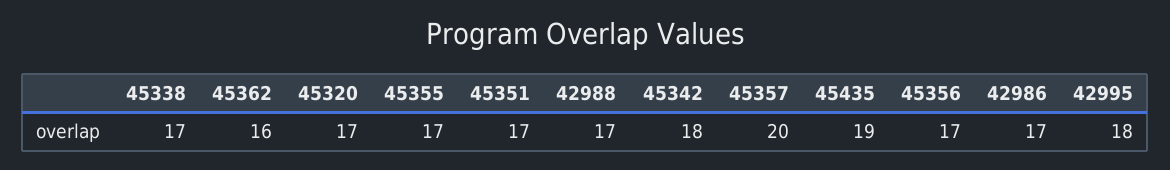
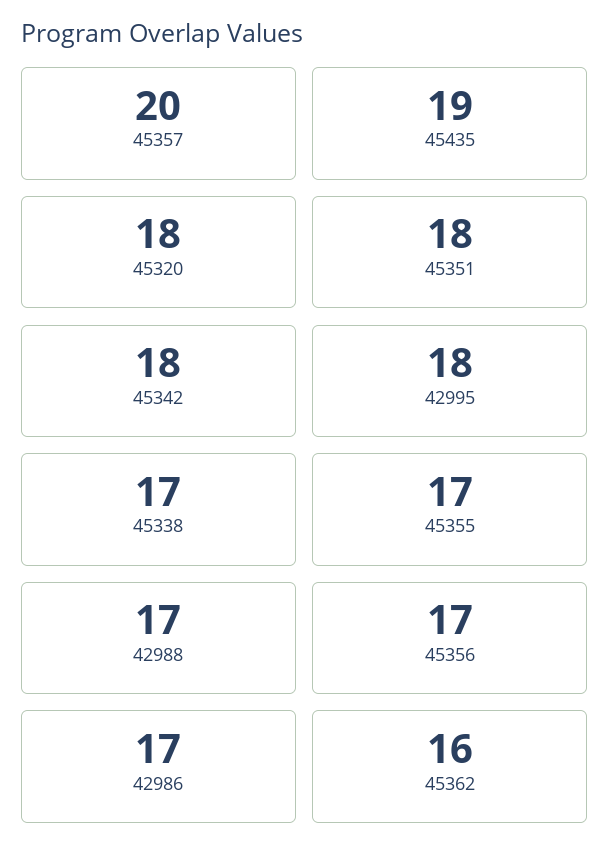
  {
    "45338": 17,
    "45362": 16,
-   "45320": 17,
+   "45320": 18,
    "45355": 17,
-   "45351": 17,
+   "45351": 18,
    "42988": 17,
    "45342": 18,
    "45357": 20,
    "45435": 19,
    "45356": 17,
    "42986": 17,
    "42995": 18
  }

